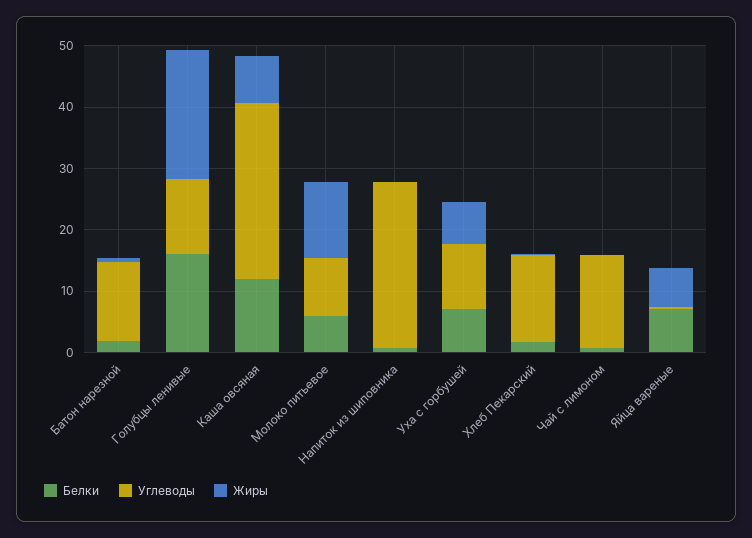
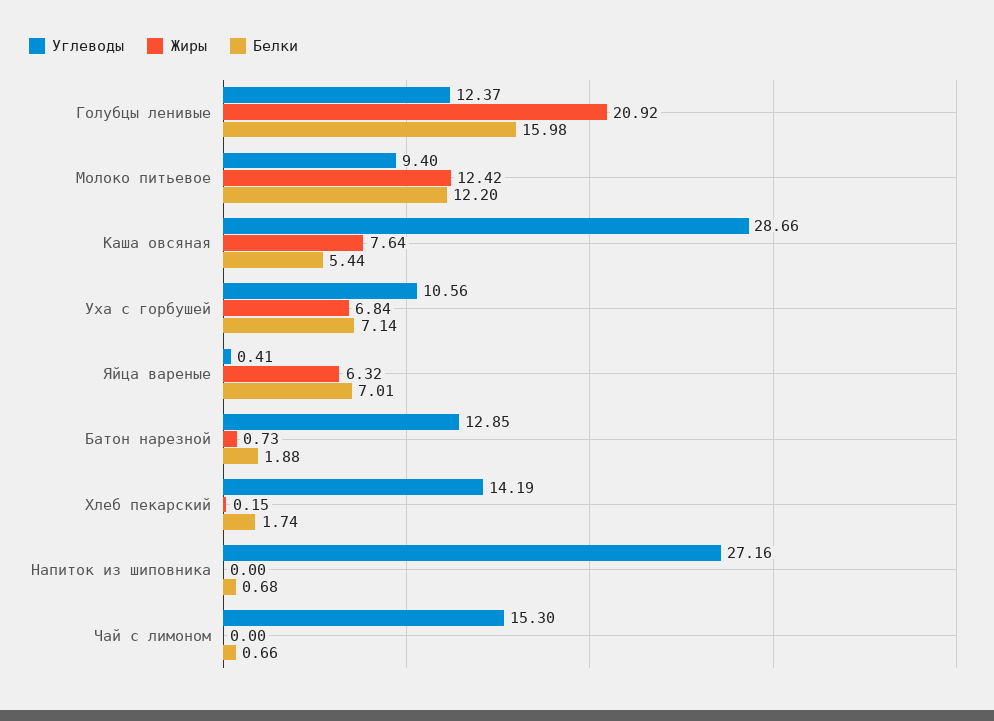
  {
    "Белки": {
      "Батон нарезной": 1.88,
      "Голубцы ленивые": 15.98,
-     "Каша овсяная": 12,
+     "Каша овсяная": 5.44,
-     "Молоко питьевое": 6,
+     "Молоко питьевое": 12.2,
      "Напиток из шиповника": 0.68,
      "Уха с горбушей": 7.14,
      "Хлеб Пекарский": 1.74,
      "Чай с лимоном": 0.66,
      "Яйца вареные": 7.01
    },
    "Углеводы": {
      "Батон нарезной": 12.85,
      "Голубцы ленивые": 12.37,
      "Каша овсяная": 28.66,
      "Молоко питьевое": 9.4,
      "Напиток из шиповника": 27.16,
      "Уха с горбушей": 10.56,
      "Хлеб Пекарский": 14.19,
      "Чай с лимоном": 15.3,
      "Яйца вареные": 0.41
    },
    "Жиры": {
      "Батон нарезной": 0.73,
      "Голубцы ленивые": 20.92,
      "Каша овсяная": 7.64,
      "Молоко питьевое": 12.42,
      "Напиток из шиповника": 0,
      "Уха с горбушей": 6.84,
      "Хлеб Пекарский": 0.15,
      "Чай с лимоном": 0,
      "Яйца вареные": 6.32
    }
  }

